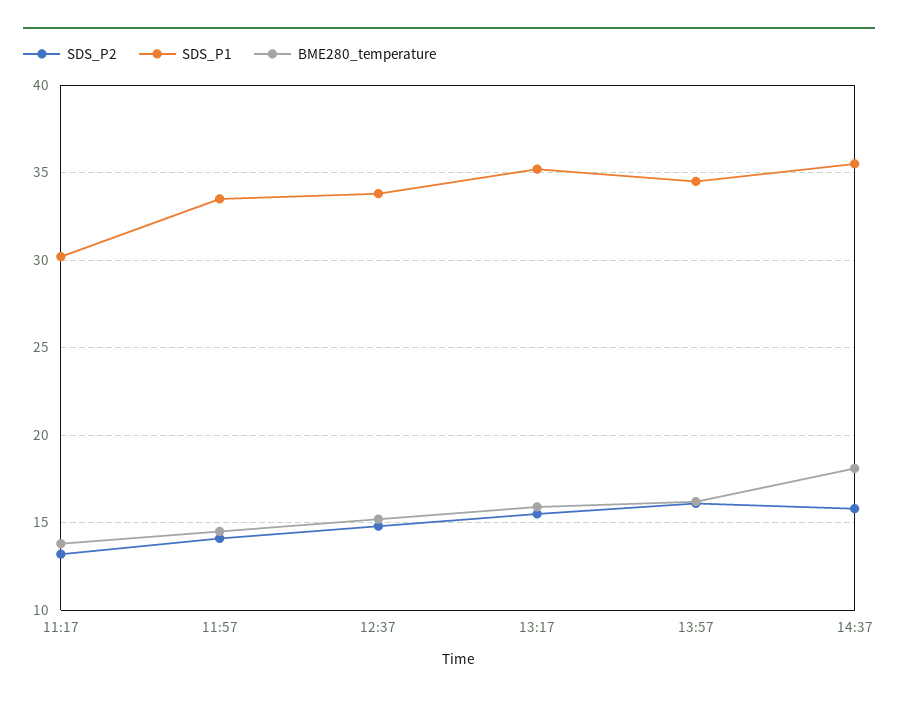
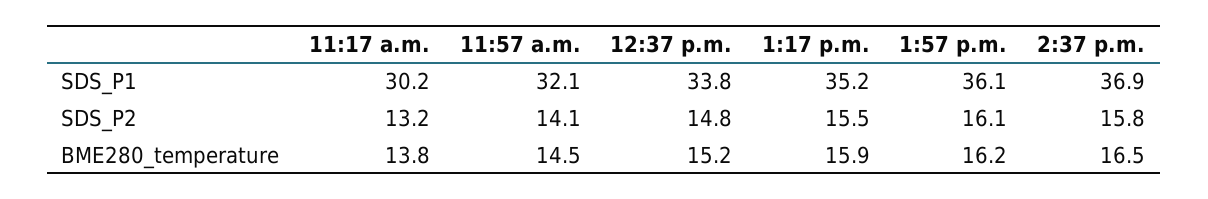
  {
    "SDS_P2": {
      "11:17": 13.2,
      "11:57": 14.1,
      "12:37": 14.8,
      "13:17": 15.5,
      "13:57": 16.1,
      "14:37": 15.8
    },
    "SDS_P1": {
      "11:17": 30.2,
-     "11:57": 33.5,
+     "11:57": 32.1,
      "12:37": 33.8,
      "13:17": 35.2,
-     "13:57": 34.5,
+     "13:57": 36.1,
-     "14:37": 35.5
+     "14:37": 36.9
    },
    "BME280_temperature": {
      "11:17": 13.8,
      "11:57": 14.5,
      "12:37": 15.2,
      "13:17": 15.9,
      "13:57": 16.2,
-     "14:37": 18
+     "14:37": 16.5
    }
  }

